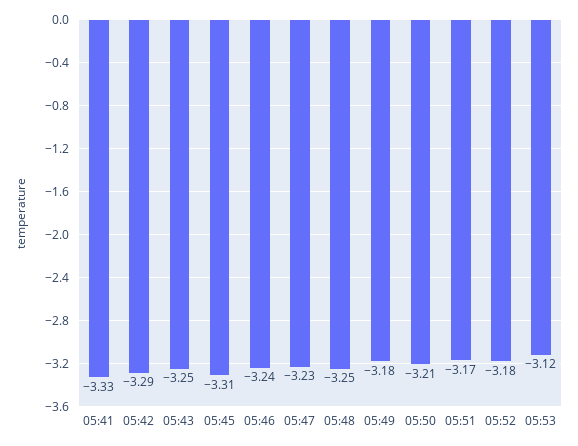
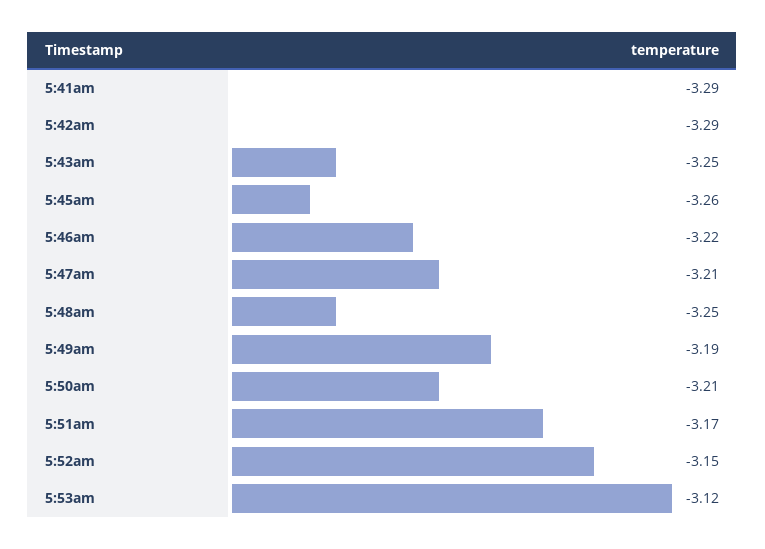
  {
-   "05:41": -3.33,
+   "05:41": -3.29,
    "05:42": -3.29,
    "05:43": -3.25,
-   "05:45": -3.31,
+   "05:45": -3.26,
-   "05:46": -3.24,
+   "05:46": -3.22,
-   "05:47": -3.23,
+   "05:47": -3.21,
    "05:48": -3.25,
-   "05:49": -3.18,
+   "05:49": -3.19,
    "05:50": -3.21,
    "05:51": -3.17,
-   "05:52": -3.18,
+   "05:52": -3.15,
    "05:53": -3.12
  }

